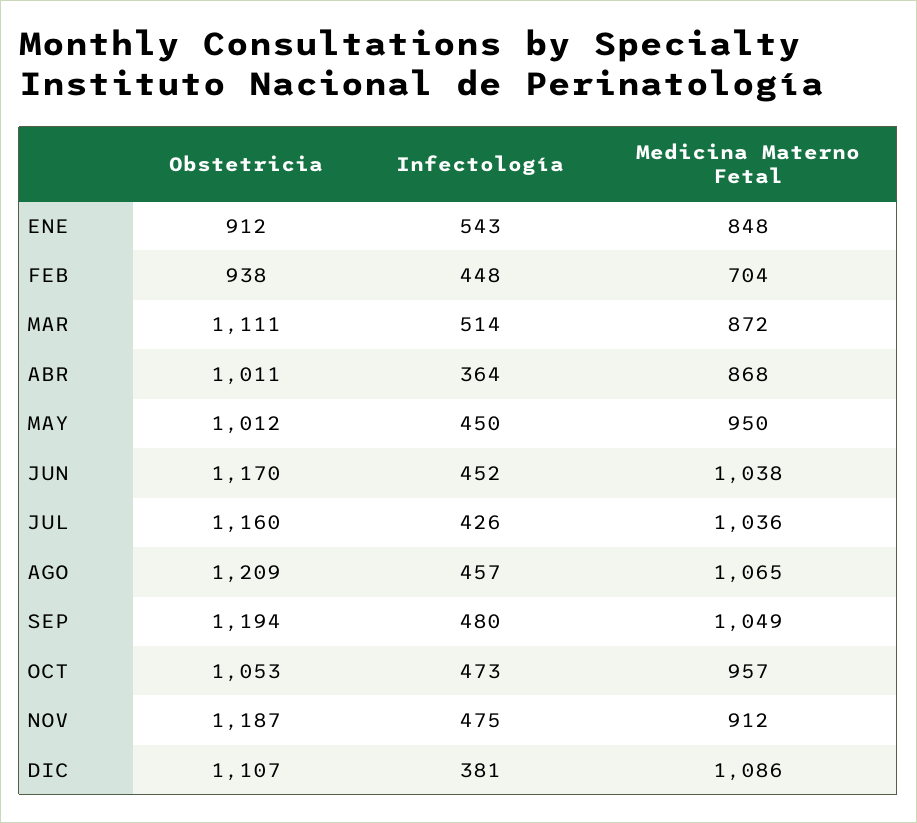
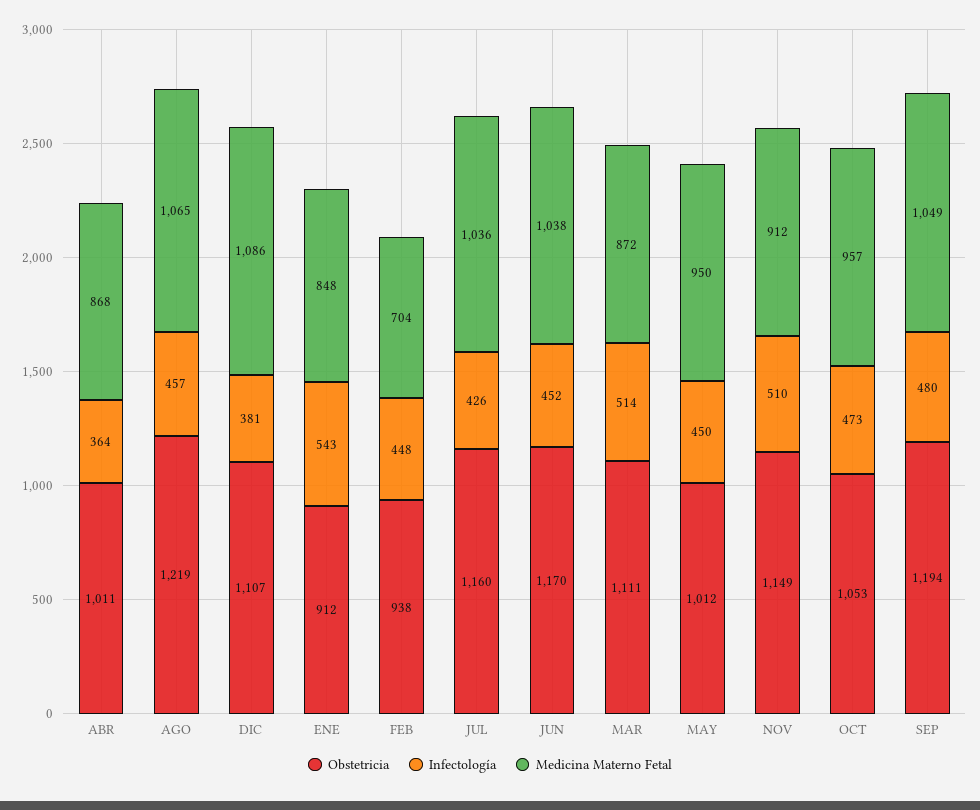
  {
    "Obstetricia": {
      "ENE": 912,
      "FEB": 938,
      "MAR": 1111,
      "ABR": 1011,
      "MAY": 1012,
      "JUN": 1170,
      "JUL": 1160,
-     "AGO": 1209,
+     "AGO": 1219,
      "SEP": 1194,
      "OCT": 1053,
-     "NOV": 1187,
+     "NOV": 1149,
      "DIC": 1107
    },
    "Infectología": {
      "ENE": 543,
      "FEB": 448,
      "MAR": 514,
      "ABR": 364,
      "MAY": 450,
      "JUN": 452,
      "JUL": 426,
      "AGO": 457,
      "SEP": 480,
      "OCT": 473,
-     "NOV": 475,
+     "NOV": 510,
      "DIC": 381
    },
    "Medicina Materno Fetal": {
      "ENE": 848,
      "FEB": 704,
      "MAR": 872,
      "ABR": 868,
      "MAY": 950,
      "JUN": 1038,
      "JUL": 1036,
      "AGO": 1065,
      "SEP": 1049,
      "OCT": 957,
      "NOV": 912,
      "DIC": 1086
    }
  }

